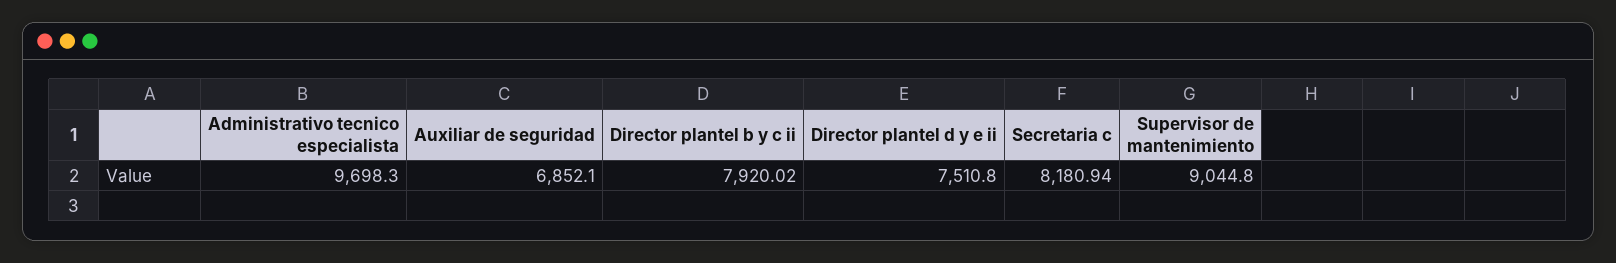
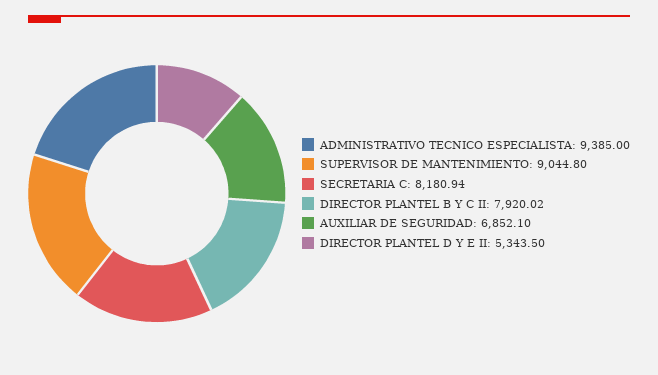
  {
-   "Administrativo tecnico especialista": 9698.3,
+   "Administrativo tecnico especialista": 9385,
    "Auxiliar de seguridad": 6852.1,
    "Director plantel b y c ii": 7920.02,
-   "Director plantel d y e ii": 7510.8,
+   "Director plantel d y e ii": 5343.5,
    "Secretaria c": 8180.94,
    "Supervisor de mantenimiento": 9044.8
  }

